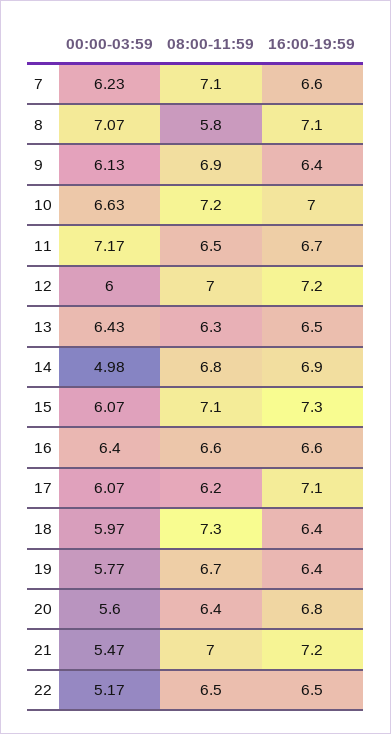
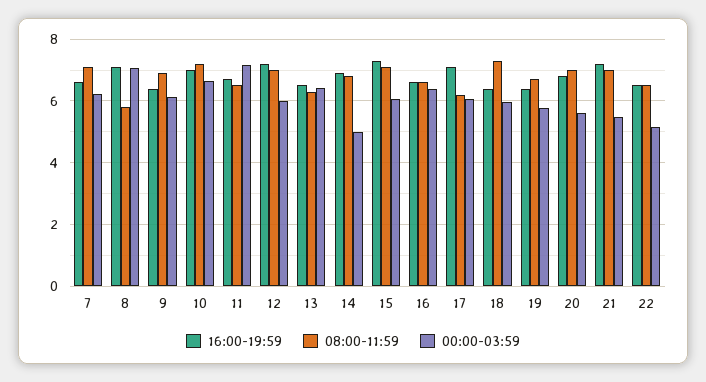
  {
    "00:00-03:59": {
      "7": 6.23,
      "8": 7.07,
      "9": 6.13,
      "10": 6.63,
      "11": 7.17,
      "12": 6,
      "13": 6.43,
      "14": 4.98,
      "15": 6.07,
      "16": 6.4,
      "17": 6.07,
      "18": 5.97,
      "19": 5.77,
      "20": 5.6,
      "21": 5.47,
      "22": 5.17
    },
    "08:00-11:59": {
      "7": 7.1,
      "8": 5.8,
      "9": 6.9,
      "10": 7.2,
      "11": 6.5,
      "12": 7,
      "13": 6.3,
      "14": 6.8,
      "15": 7.1,
      "16": 6.6,
      "17": 6.2,
      "18": 7.3,
      "19": 6.7,
-     "20": 6.4,
+     "20": 7,
      "21": 7,
      "22": 6.5
    },
    "16:00-19:59": {
      "7": 6.6,
      "8": 7.1,
      "9": 6.4,
      "10": 7,
      "11": 6.7,
      "12": 7.2,
      "13": 6.5,
      "14": 6.9,
      "15": 7.3,
      "16": 6.6,
      "17": 7.1,
      "18": 6.4,
      "19": 6.4,
      "20": 6.8,
      "21": 7.2,
      "22": 6.5
    }
  }

